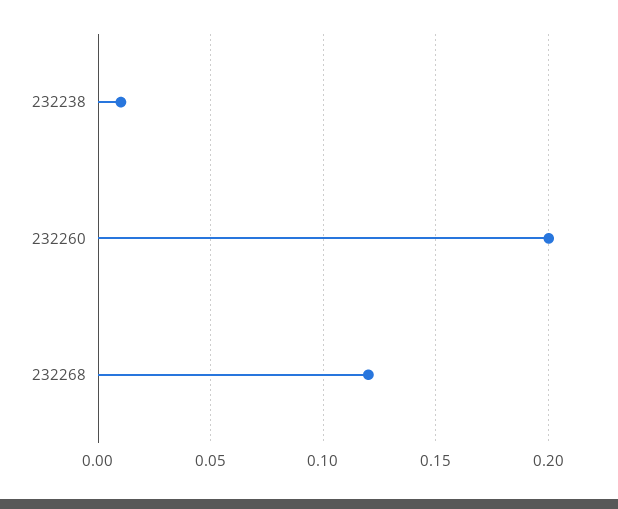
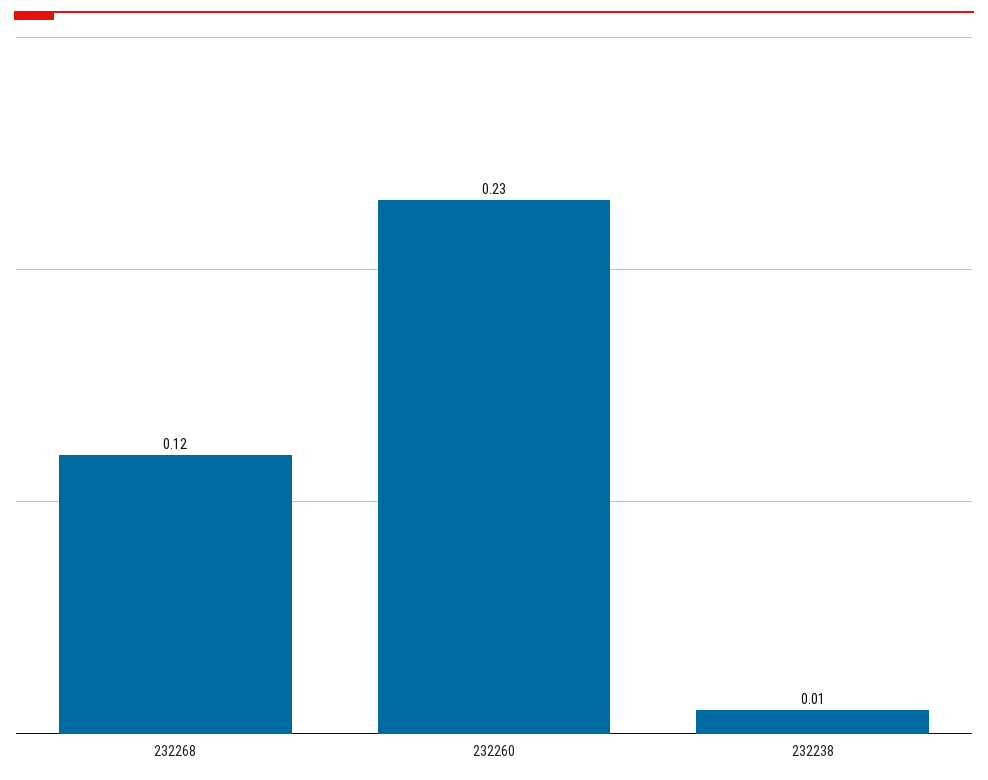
  {
    "232238": 0.01,
-   "232260": 0.2,
+   "232260": 0.23,
    "232268": 0.12
  }

